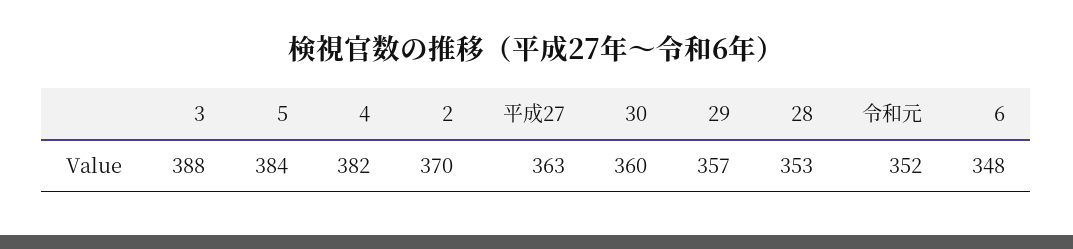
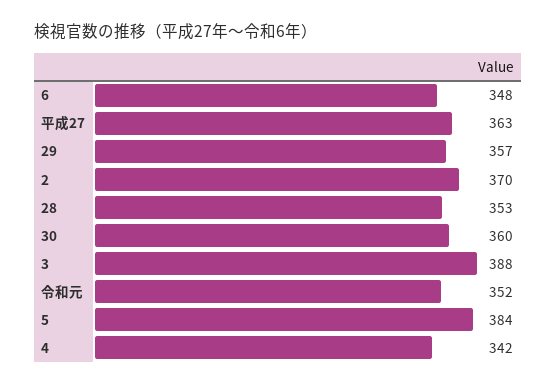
  {
    "3": 388,
    "5": 384,
-   "4": 382,
+   "4": 342,
    "2": 370,
    "平成27": 363,
    "30": 360,
    "29": 357,
    "28": 353,
    "令和元": 352,
    "6": 348
  }

